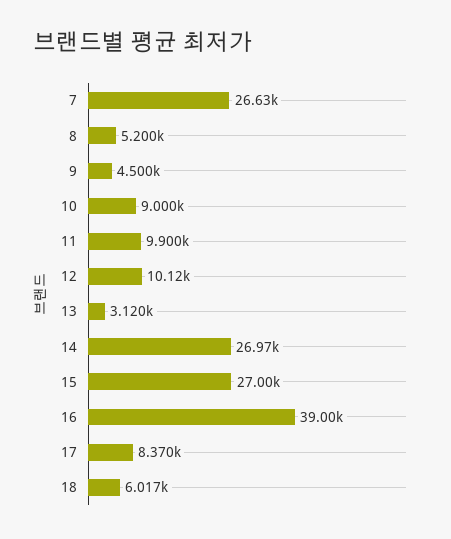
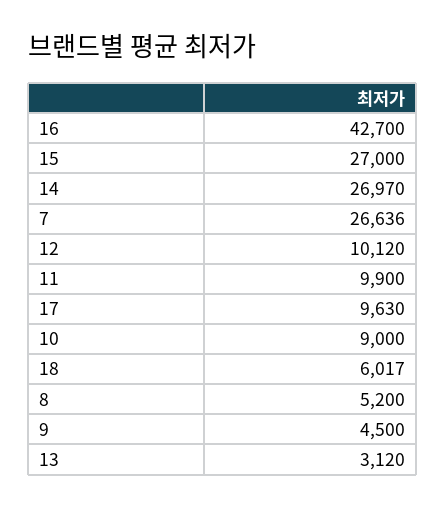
  {
-   "7": 26630,
+   "7": 26636,
    "8": 5200,
    "9": 4500,
    "10": 9000,
    "11": 9900,
    "12": 10120,
    "13": 3120,
    "14": 26970,
    "15": 27000,
-   "16": 39000,
+   "16": 42700,
-   "17": 8370,
+   "17": 9630,
    "18": 6017
  }

